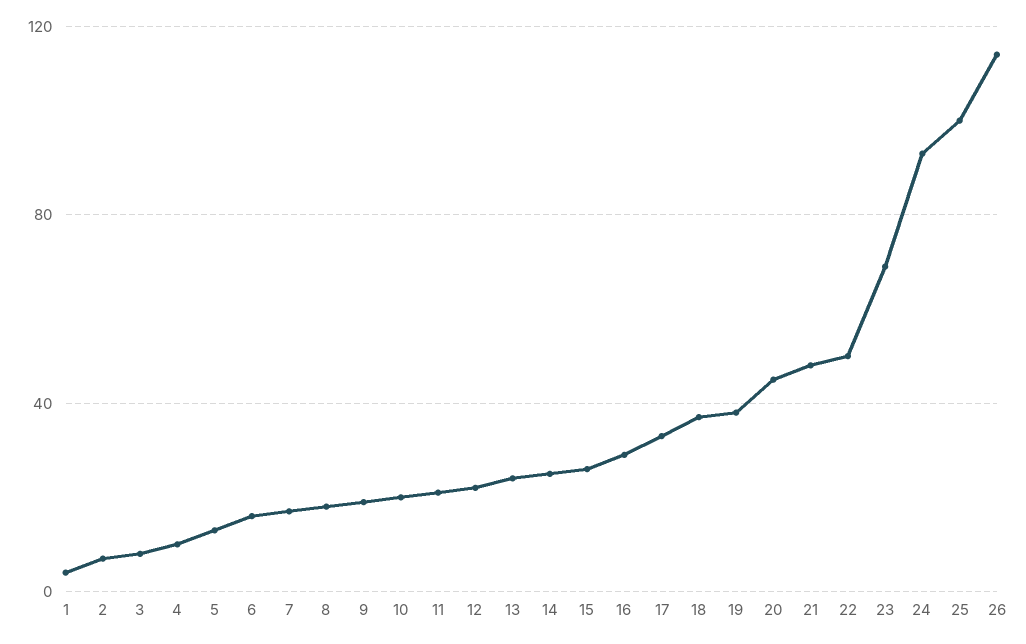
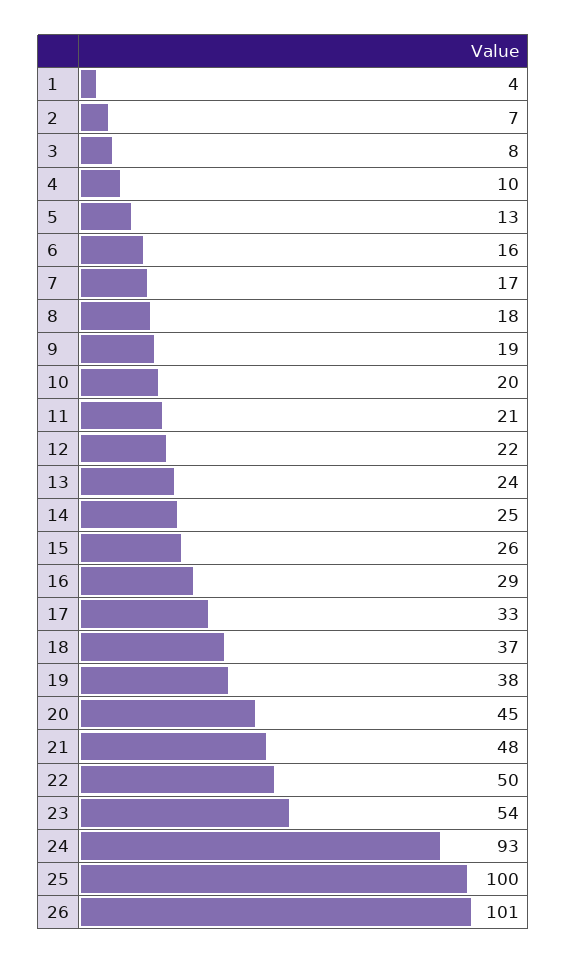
  {
    "1": 4,
    "2": 7,
    "3": 8,
    "4": 10,
    "5": 13,
    "6": 16,
    "7": 17,
    "8": 18,
    "9": 19,
    "10": 20,
    "11": 21,
    "12": 22,
    "13": 24,
    "14": 25,
    "15": 26,
    "16": 29,
    "17": 33,
    "18": 37,
    "19": 38,
    "20": 45,
    "21": 48,
    "22": 50,
-   "23": 70,
+   "23": 54,
    "24": 93,
    "25": 100,
-   "26": 115
+   "26": 101
  }

